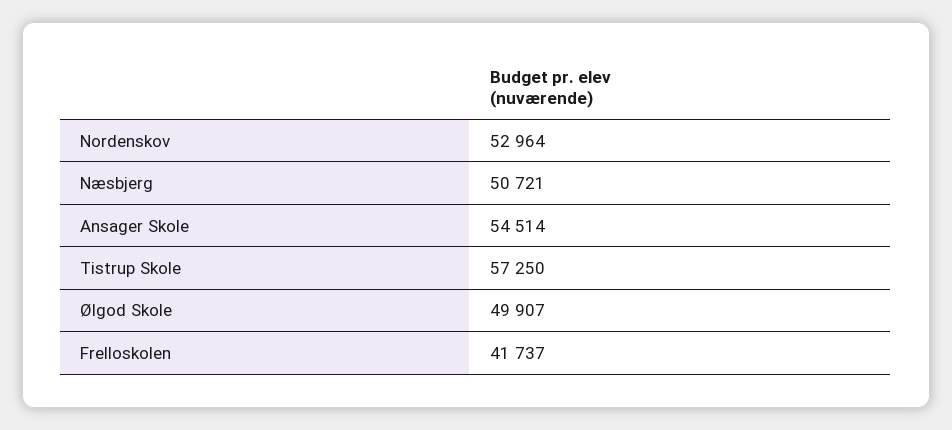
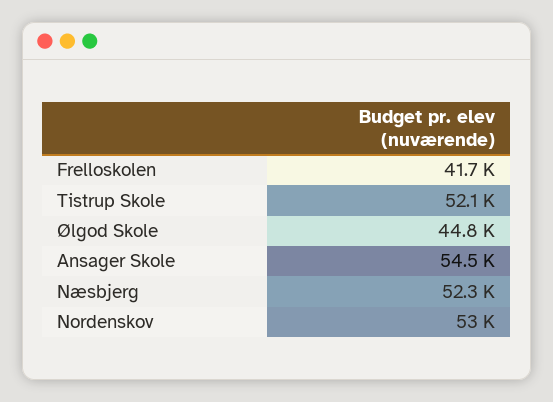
  {
    "Nordenskov": 52964,
-   "Næsbjerg": 50721,
+   "Næsbjerg": 52300,
    "Ansager Skole": 54514,
-   "Tistrup Skole": 57250,
+   "Tistrup Skole": 52100,
-   "Ølgod Skole": 49907,
+   "Ølgod Skole": 44800,
    "Frelloskolen": 41737
  }

